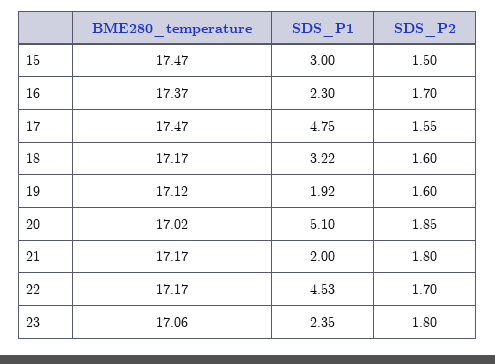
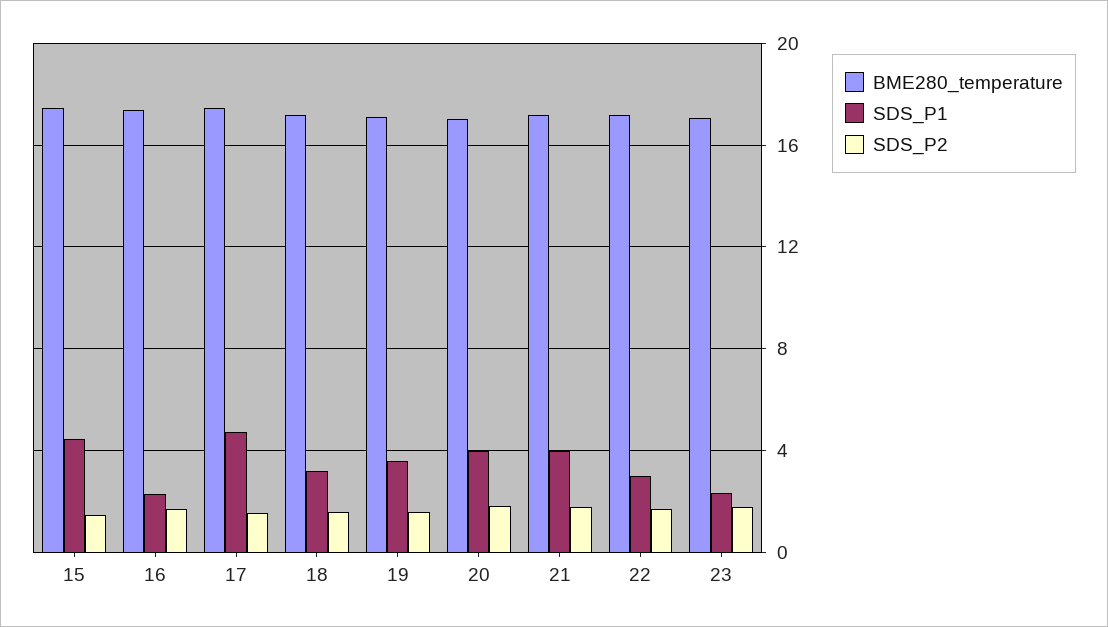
  {
    "BME280_temperature": {
      "15": 17.47,
      "16": 17.37,
      "17": 17.47,
      "18": 17.17,
      "19": 17.12,
      "20": 17.02,
      "21": 17.17,
      "22": 17.17,
      "23": 17.06
    },
    "SDS_P1": {
-     "15": 3,
+     "15": 4.5,
      "16": 2.3,
      "17": 4.75,
      "18": 3.22,
-     "19": 1.92,
+     "19": 3.5,
-     "20": 5.1,
+     "20": 4,
-     "21": 2,
+     "21": 4,
-     "22": 4.53,
+     "22": 3,
      "23": 2.35
    },
    "SDS_P2": {
      "15": 1.5,
      "16": 1.7,
      "17": 1.55,
      "18": 1.6,
      "19": 1.6,
      "20": 1.85,
      "21": 1.8,
      "22": 1.7,
      "23": 1.8
    }
  }

